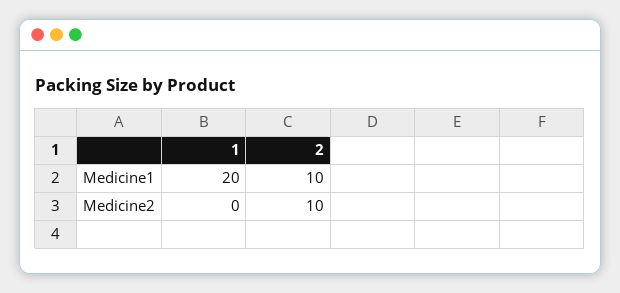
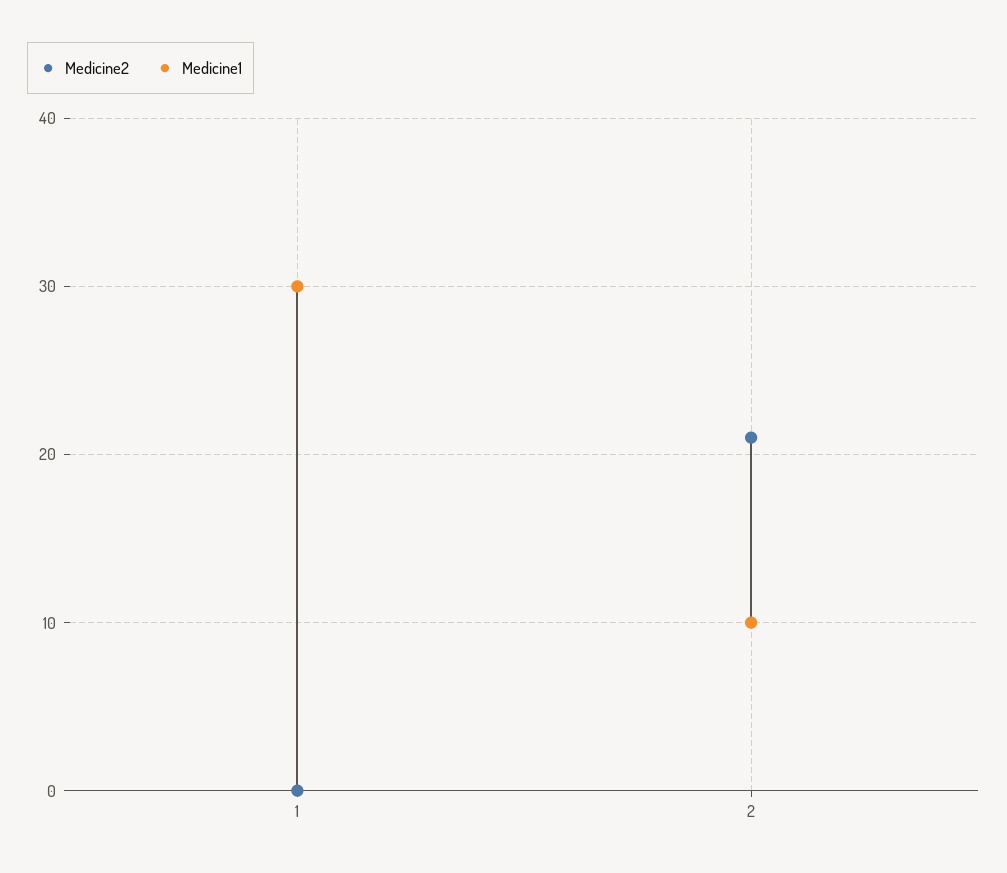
  {
    "Medicine1": {
-     "1": 20,
+     "1": 30,
      "2": 10
    },
    "Medicine2": {
      "1": 0,
-     "2": 10
+     "2": 21
    }
  }

